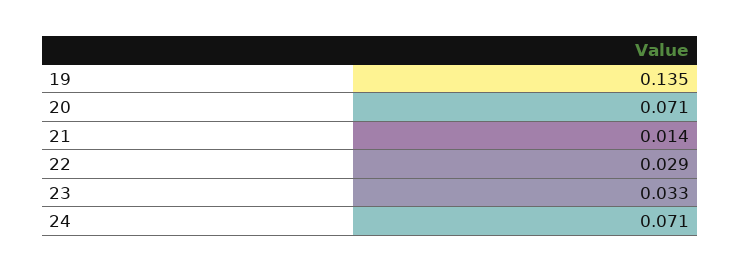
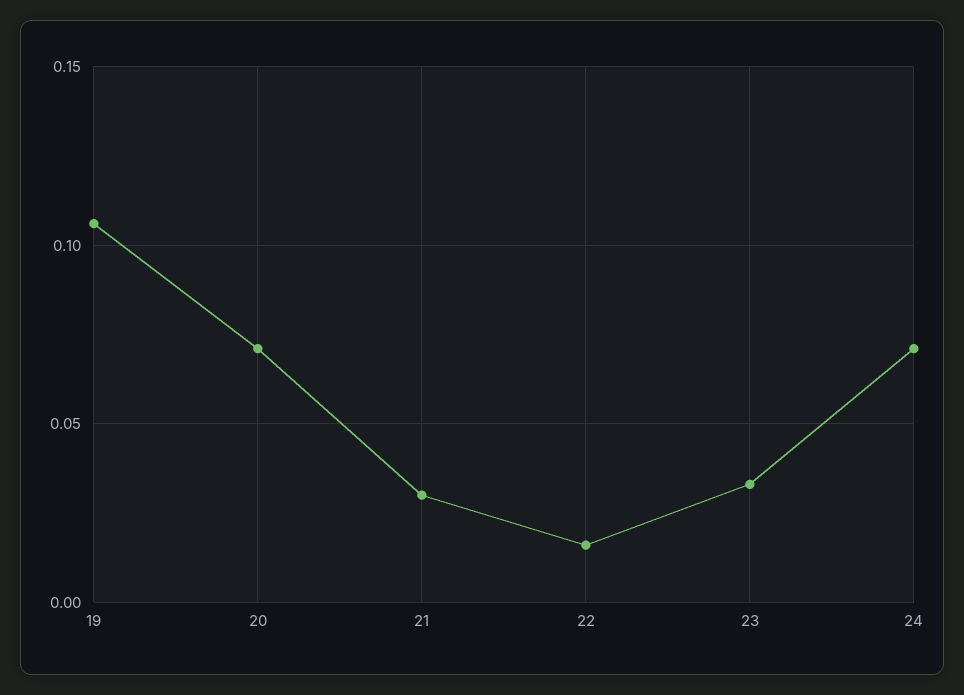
  {
-   "19": 0.135,
+   "19": 0.105,
    "20": 0.071,
-   "21": 0.014,
+   "21": 0.03,
-   "22": 0.029,
+   "22": 0.015,
    "23": 0.033,
    "24": 0.071
  }

